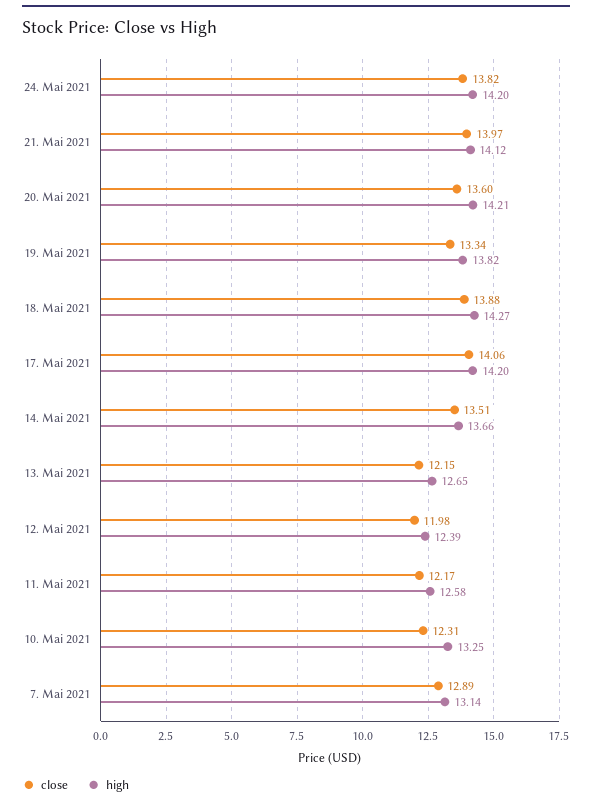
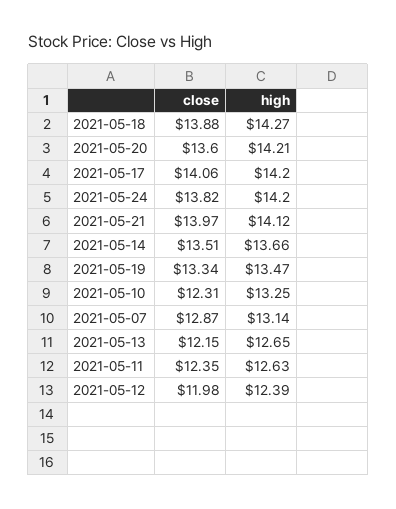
  {
    "close": {
      "24. Mai 2021": 13.82,
      "21. Mai 2021": 13.97,
      "20. Mai 2021": 13.6,
      "19. Mai 2021": 13.34,
      "18. Mai 2021": 13.88,
      "17. Mai 2021": 14.06,
      "14. Mai 2021": 13.51,
      "13. Mai 2021": 12.15,
      "12. Mai 2021": 11.98,
-     "11. Mai 2021": 12.17,
+     "11. Mai 2021": 12.35,
      "10. Mai 2021": 12.31,
-     "7. Mai 2021": 12.89
+     "7. Mai 2021": 12.87
    },
    "high": {
      "24. Mai 2021": 14.2,
      "21. Mai 2021": 14.12,
      "20. Mai 2021": 14.21,
-     "19. Mai 2021": 13.82,
+     "19. Mai 2021": 13.47,
      "18. Mai 2021": 14.27,
      "17. Mai 2021": 14.2,
      "14. Mai 2021": 13.66,
      "13. Mai 2021": 12.65,
      "12. Mai 2021": 12.39,
-     "11. Mai 2021": 12.58,
+     "11. Mai 2021": 12.63,
      "10. Mai 2021": 13.25,
      "7. Mai 2021": 13.14
    }
  }

